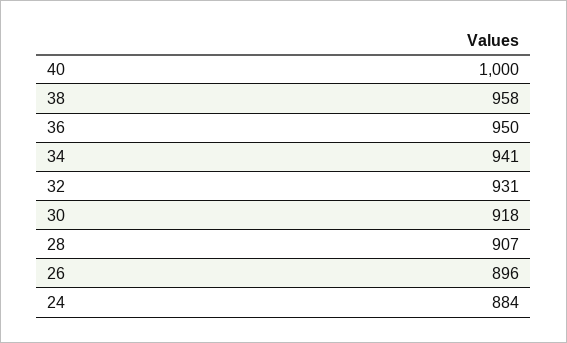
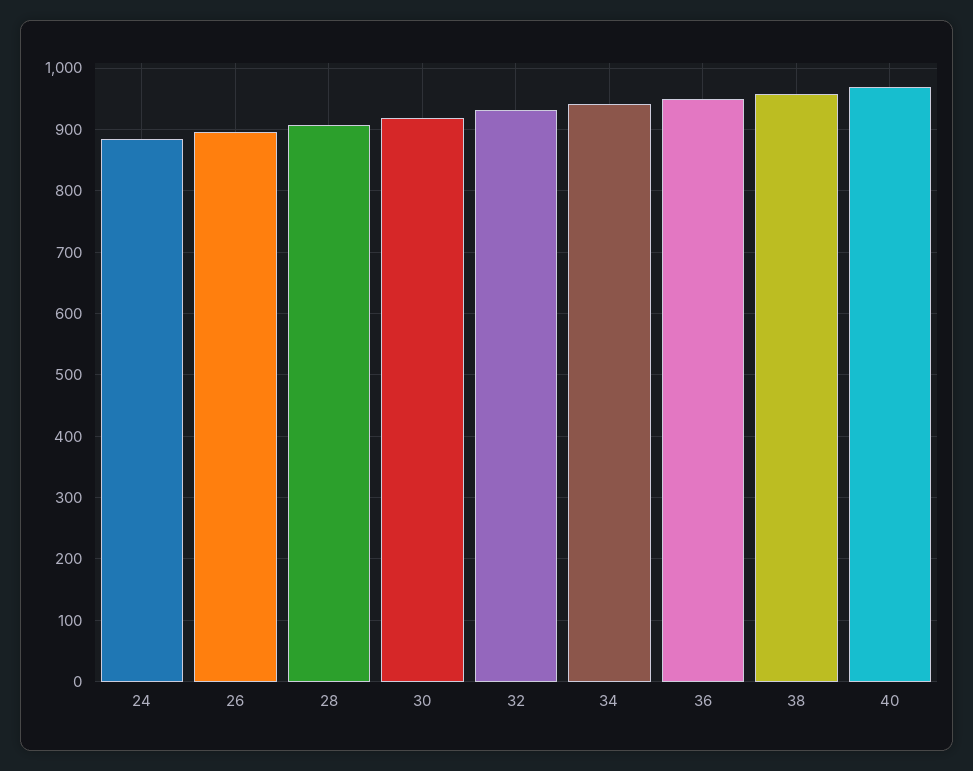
  {
-   "40": 1000,
+   "40": 970,
    "38": 958,
    "36": 950,
    "34": 941,
    "32": 931,
    "30": 918,
    "28": 907,
    "26": 896,
    "24": 884
  }

